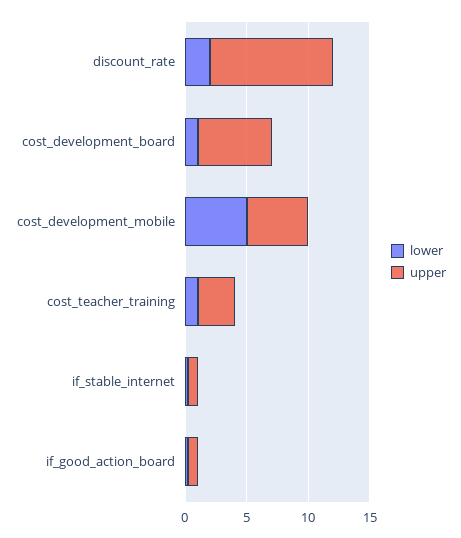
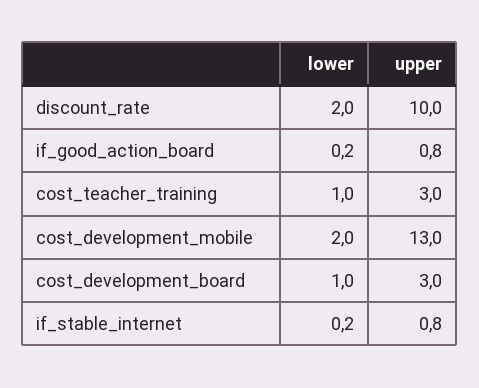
  {
    "lower": {
      "discount_rate": 2,
      "cost_development_board": 1,
-     "cost_development_mobile": 5,
+     "cost_development_mobile": 2,
      "cost_teacher_training": 1,
      "if_stable_internet": 0.2,
      "if_good_action_board": 0.2
    },
    "upper": {
      "discount_rate": 10,
-     "cost_development_board": 6,
+     "cost_development_board": 3,
-     "cost_development_mobile": 5,
+     "cost_development_mobile": 13,
      "cost_teacher_training": 3,
      "if_stable_internet": 0.8,
      "if_good_action_board": 0.8
    }
  }

